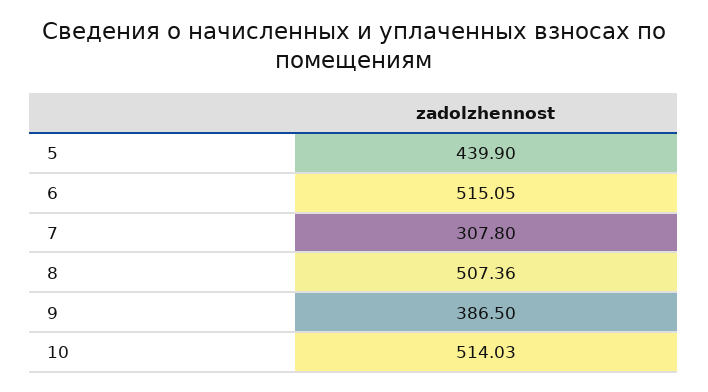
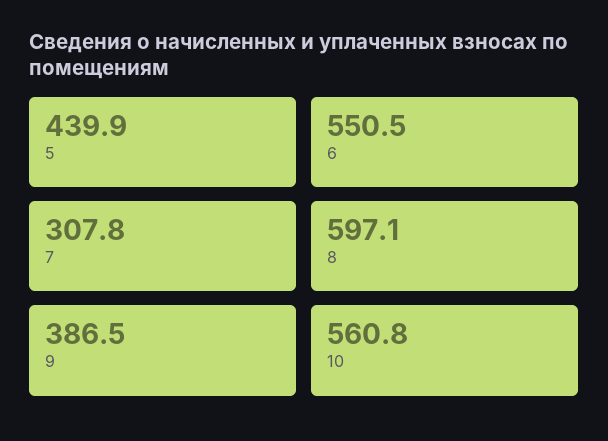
  {
    "5": 439.9,
-   "6": 515.05,
+   "6": 550.5,
    "7": 307.8,
-   "8": 507.36,
+   "8": 597.1,
    "9": 386.5,
-   "10": 514.03
+   "10": 560.8
  }

